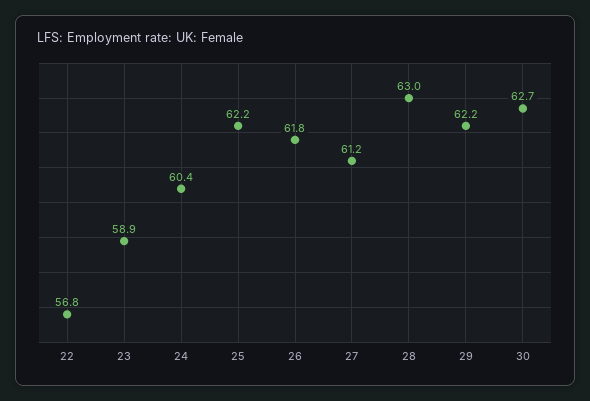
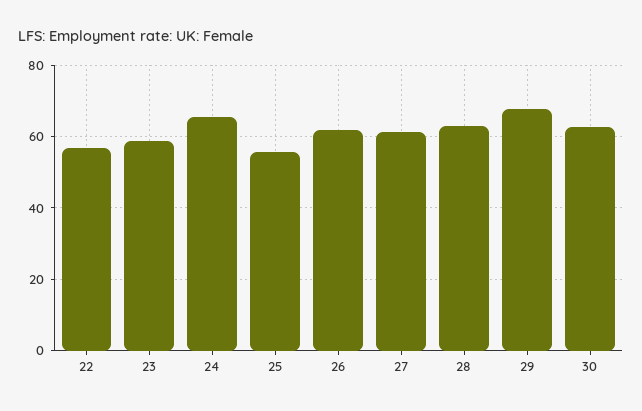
  {
    "22": 56.8,
    "23": 58.9,
-   "24": 60.4,
+   "24": 66,
-   "25": 62.2,
+   "25": 56,
    "26": 61.8,
    "27": 61.2,
    "28": 63,
-   "29": 62.2,
+   "29": 68,
    "30": 62.7
  }

